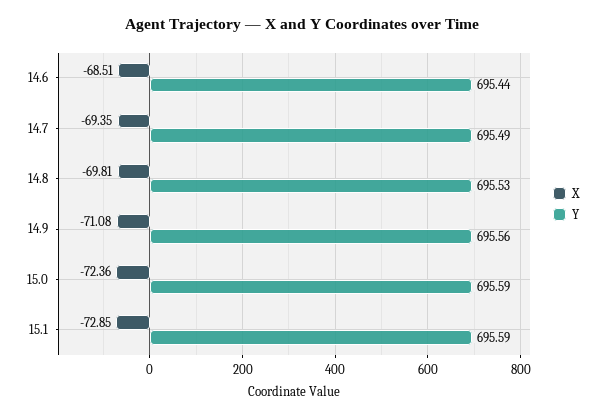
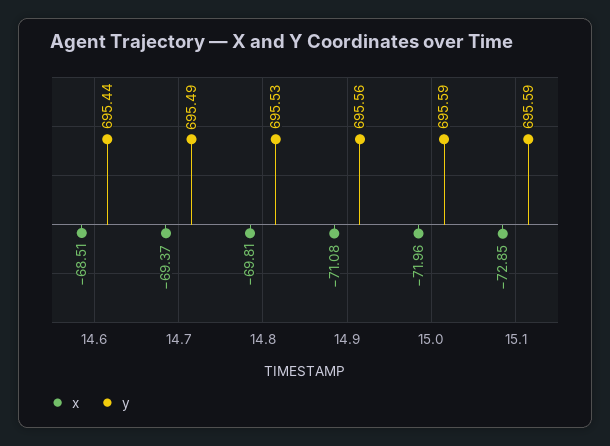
  {
    "X": {
      "14.6": -68.51,
-     "14.7": -69.35,
+     "14.7": -69.37,
      "14.8": -69.81,
      "14.9": -71.08,
-     "15.0": -72.36,
+     "15.0": -71.96,
      "15.1": -72.85
    },
    "Y": {
      "14.6": 695.44,
      "14.7": 695.49,
      "14.8": 695.53,
      "14.9": 695.56,
      "15.0": 695.59,
      "15.1": 695.59
    }
  }

